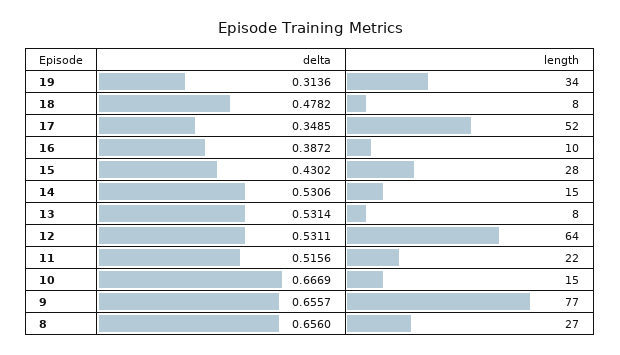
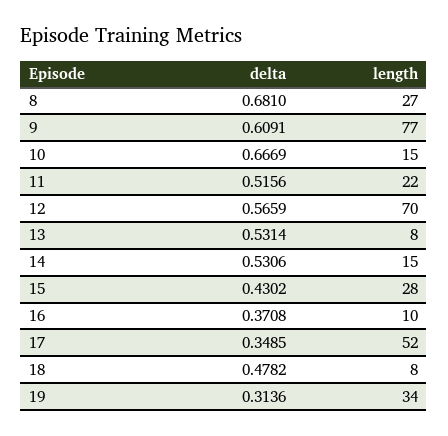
  {
    "delta": {
      "19": 0.3136,
      "18": 0.4782,
      "17": 0.3485,
-     "16": 0.3872,
+     "16": 0.3708,
      "15": 0.4302,
      "14": 0.5306,
      "13": 0.5314,
-     "12": 0.5311,
+     "12": 0.5659,
      "11": 0.5156,
      "10": 0.6669,
-     "9": 0.6557,
+     "9": 0.6091,
-     "8": 0.656
+     "8": 0.681
    },
    "length": {
      "19": 34,
      "18": 8,
      "17": 52,
      "16": 10,
      "15": 28,
      "14": 15,
      "13": 8,
-     "12": 64,
+     "12": 70,
      "11": 22,
      "10": 15,
      "9": 77,
      "8": 27
    }
  }

